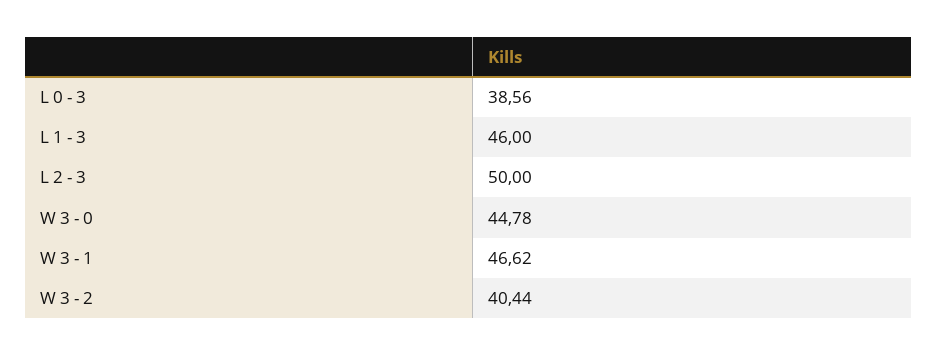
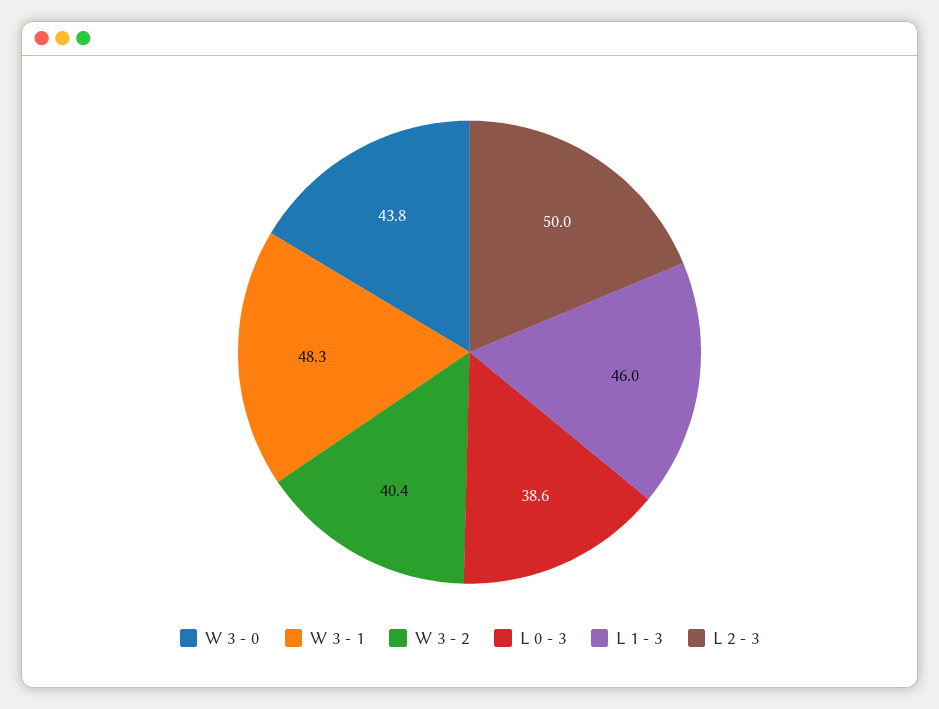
  {
    "L 0 - 3": 38.56,
    "L 1 - 3": 46,
    "L 2 - 3": 50,
-   "W 3 - 0": 44.78,
+   "W 3 - 0": 43.8,
-   "W 3 - 1": 46.62,
+   "W 3 - 1": 48.3,
    "W 3 - 2": 40.44
  }

